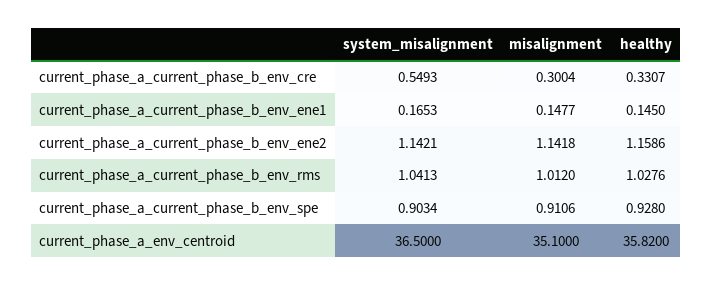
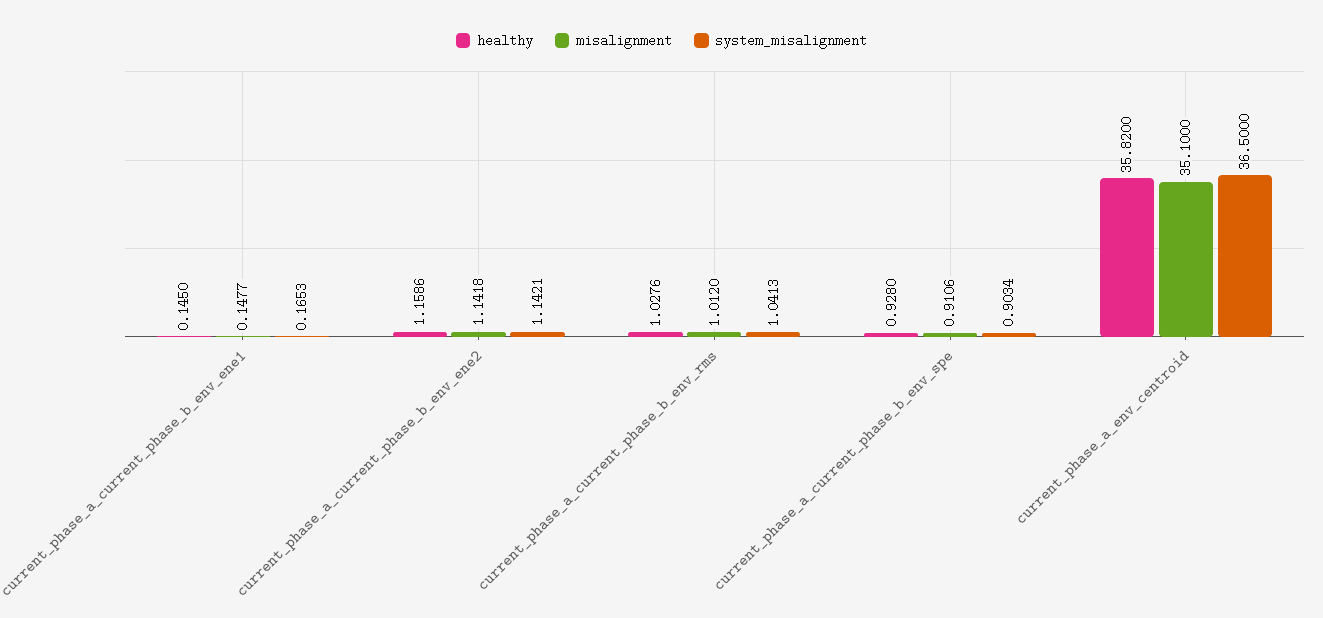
  {
    "system_misalignment": {
-     "current_phase_a_current_phase_b_env_cre": 0.5493,
      "current_phase_a_current_phase_b_env_ene1": 0.1653,
      "current_phase_a_current_phase_b_env_ene2": 1.1421,
      "current_phase_a_current_phase_b_env_rms": 1.0413,
      "current_phase_a_current_phase_b_env_spe": 0.9034,
      "current_phase_a_env_centroid": 36.5
    },
    "misalignment": {
-     "current_phase_a_current_phase_b_env_cre": 0.3004,
      "current_phase_a_current_phase_b_env_ene1": 0.1477,
      "current_phase_a_current_phase_b_env_ene2": 1.1418,
      "current_phase_a_current_phase_b_env_rms": 1.012,
      "current_phase_a_current_phase_b_env_spe": 0.9106,
      "current_phase_a_env_centroid": 35.1
    },
    "healthy": {
-     "current_phase_a_current_phase_b_env_cre": 0.3307,
      "current_phase_a_current_phase_b_env_ene1": 0.145,
      "current_phase_a_current_phase_b_env_ene2": 1.1586,
      "current_phase_a_current_phase_b_env_rms": 1.0276,
      "current_phase_a_current_phase_b_env_spe": 0.928,
      "current_phase_a_env_centroid": 35.82
    }
  }

